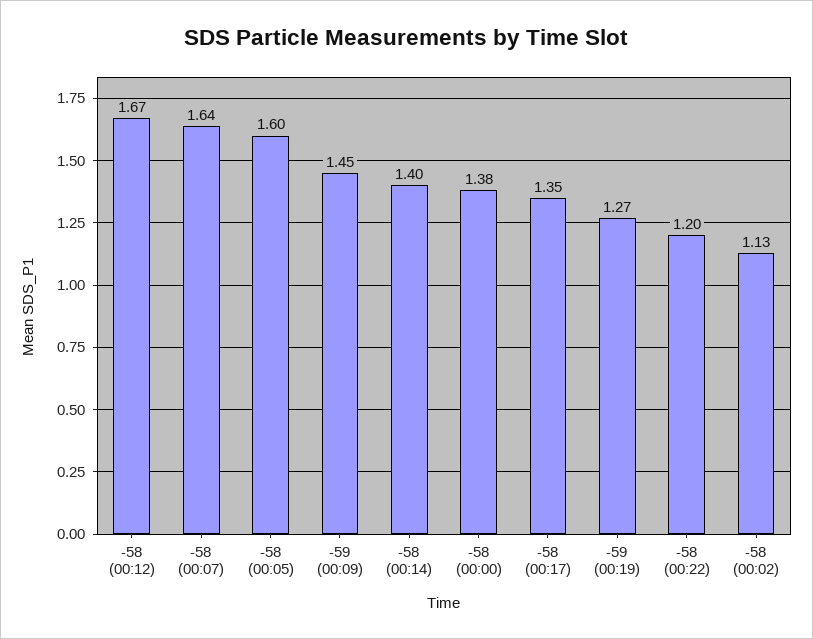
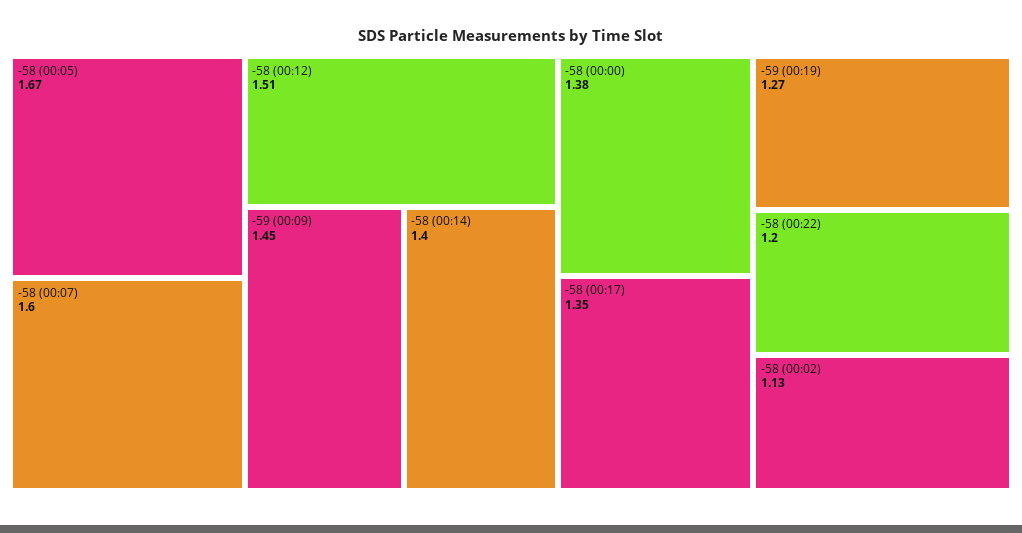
  {
-   "-58 (00:12)": 1.67,
+   "-58 (00:12)": 1.51,
-   "-58 (00:07)": 1.64,
+   "-58 (00:07)": 1.6,
-   "-58 (00:05)": 1.6,
+   "-58 (00:05)": 1.67,
    "-59 (00:09)": 1.45,
    "-58 (00:14)": 1.4,
    "-58 (00:00)": 1.38,
    "-58 (00:17)": 1.35,
    "-59 (00:19)": 1.27,
    "-58 (00:22)": 1.2,
    "-58 (00:02)": 1.13
  }

